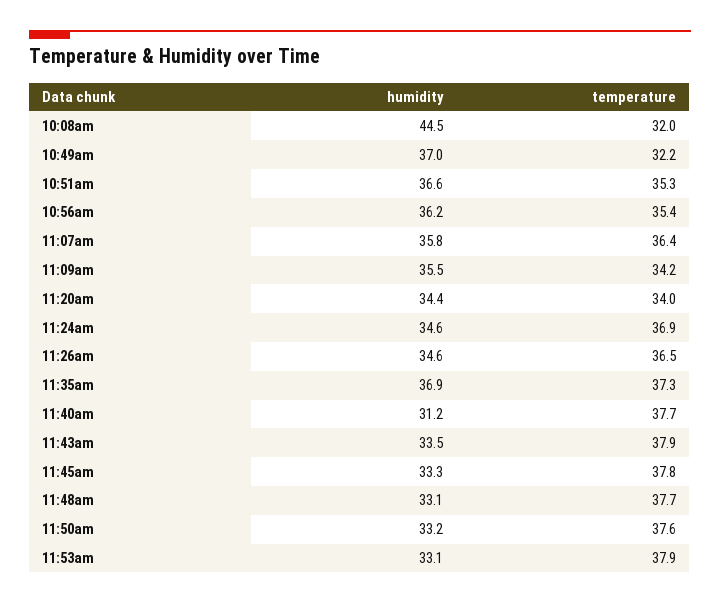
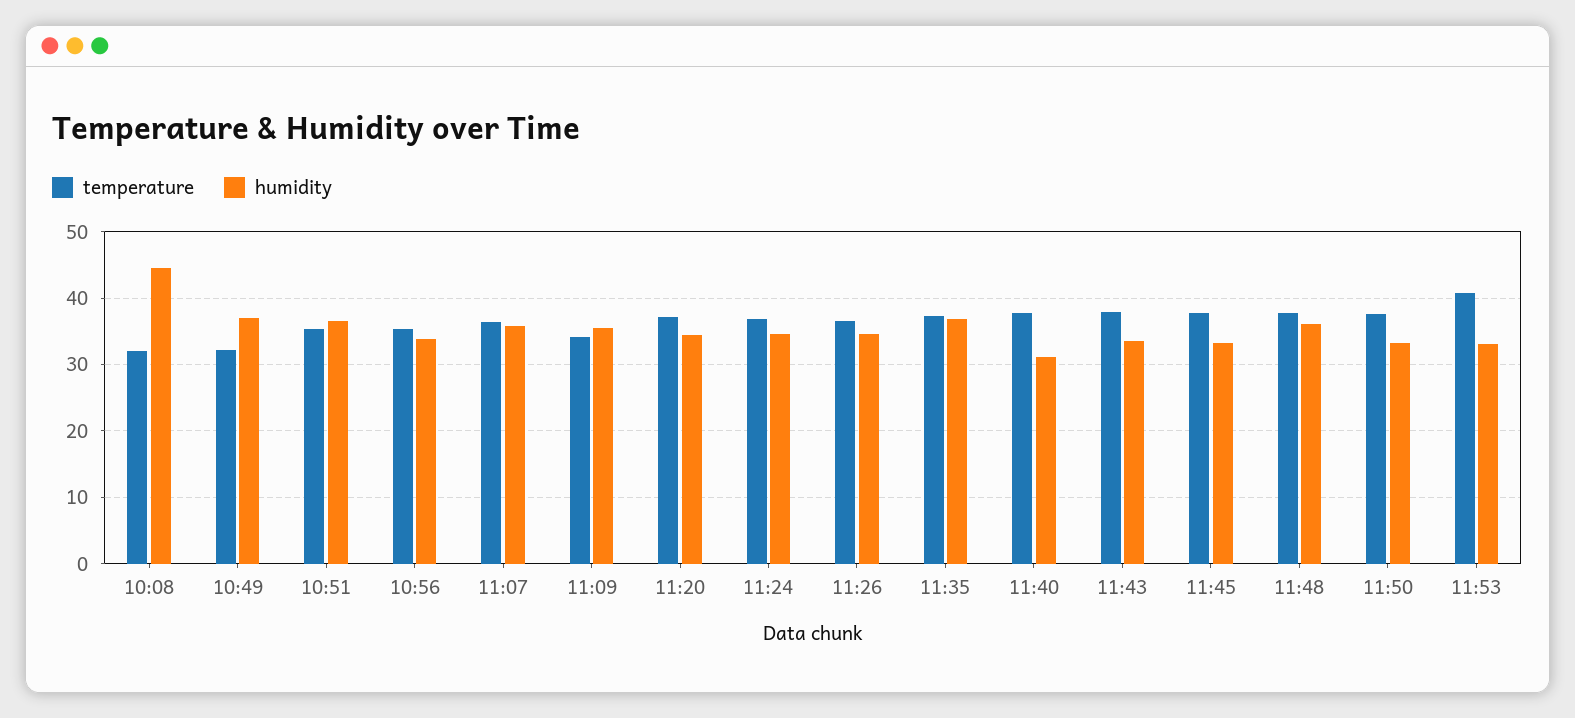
  {
    "humidity": {
      "10:08am": 44.5,
      "10:49am": 37,
      "10:51am": 36.6,
-     "10:56am": 36.2,
+     "10:56am": 34,
      "11:07am": 35.8,
      "11:09am": 35.5,
      "11:20am": 34.4,
      "11:24am": 34.6,
      "11:26am": 34.6,
      "11:35am": 36.9,
      "11:40am": 31.2,
      "11:43am": 33.5,
      "11:45am": 33.3,
-     "11:48am": 33.1,
+     "11:48am": 36,
      "11:50am": 33.2,
      "11:53am": 33.1
    },
    "temperature": {
      "10:08am": 32,
      "10:49am": 32.2,
      "10:51am": 35.3,
      "10:56am": 35.4,
      "11:07am": 36.4,
      "11:09am": 34.2,
-     "11:20am": 34,
+     "11:20am": 37,
      "11:24am": 36.9,
      "11:26am": 36.5,
      "11:35am": 37.3,
      "11:40am": 37.7,
      "11:43am": 37.9,
      "11:45am": 37.8,
      "11:48am": 37.7,
      "11:50am": 37.6,
-     "11:53am": 37.9
+     "11:53am": 41
    }
  }

